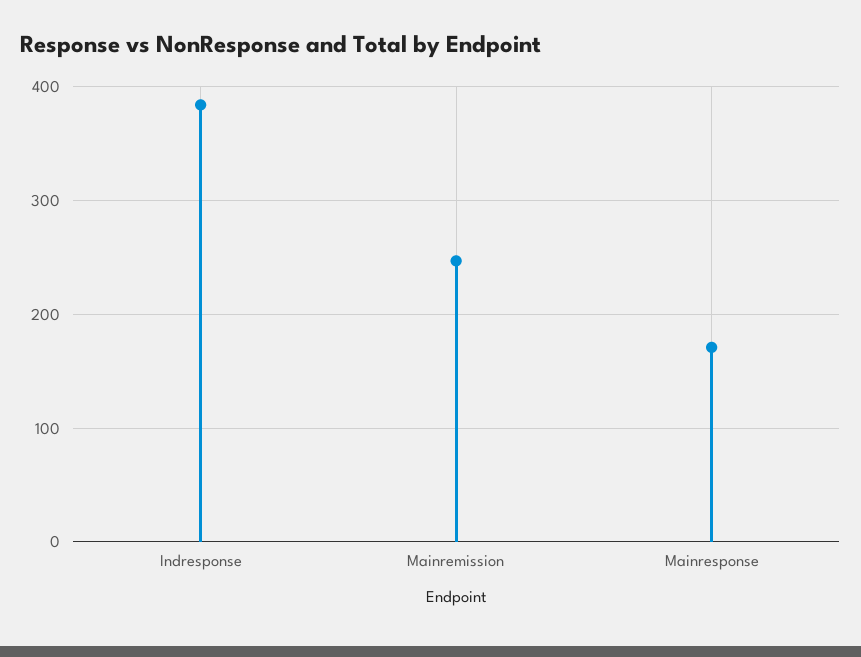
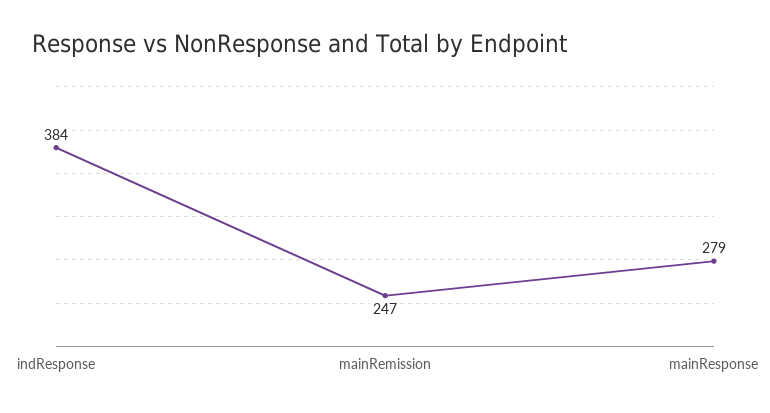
  {
    "Indresponse": 384,
    "Mainremission": 247,
-   "Mainresponse": 170
+   "Mainresponse": 279
  }

